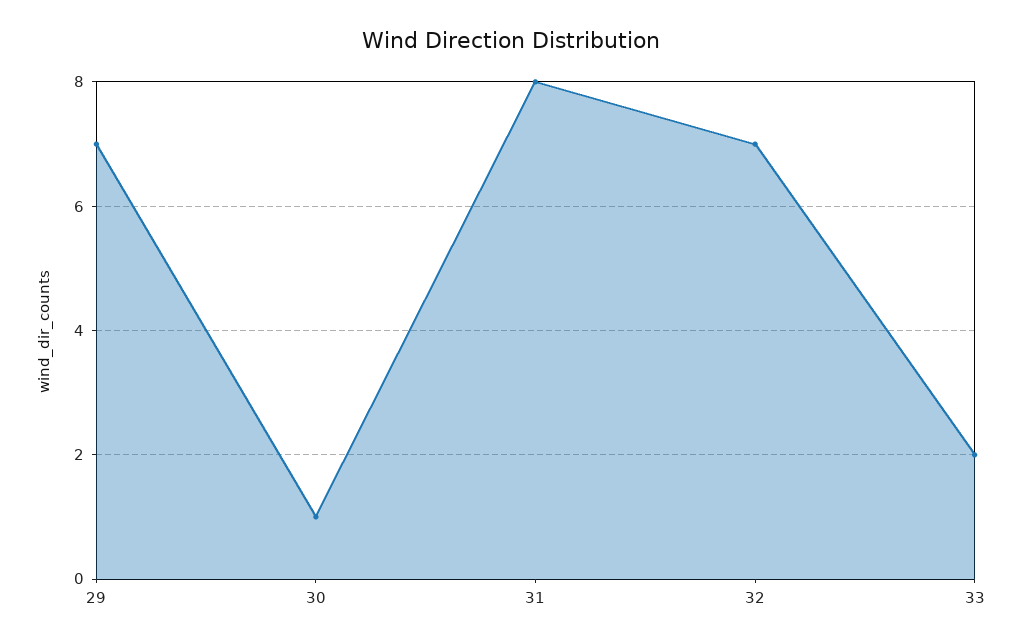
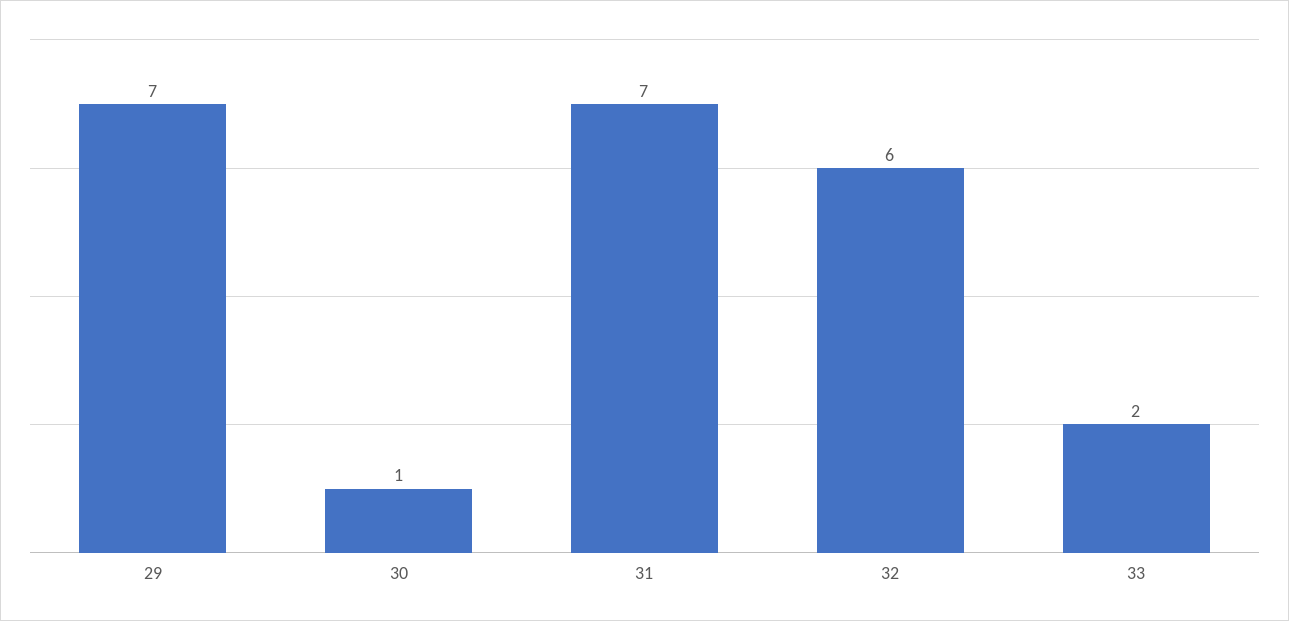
  {
    "29": 7,
    "30": 1,
-   "31": 8,
+   "31": 7,
-   "32": 7,
+   "32": 6,
    "33": 2
  }

